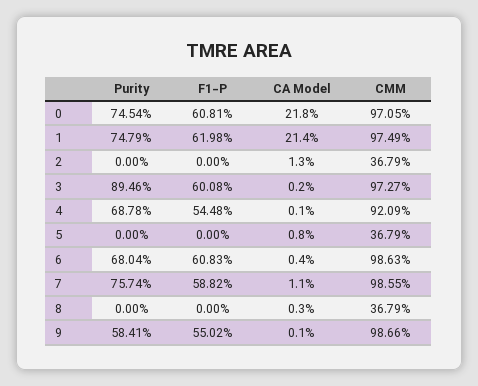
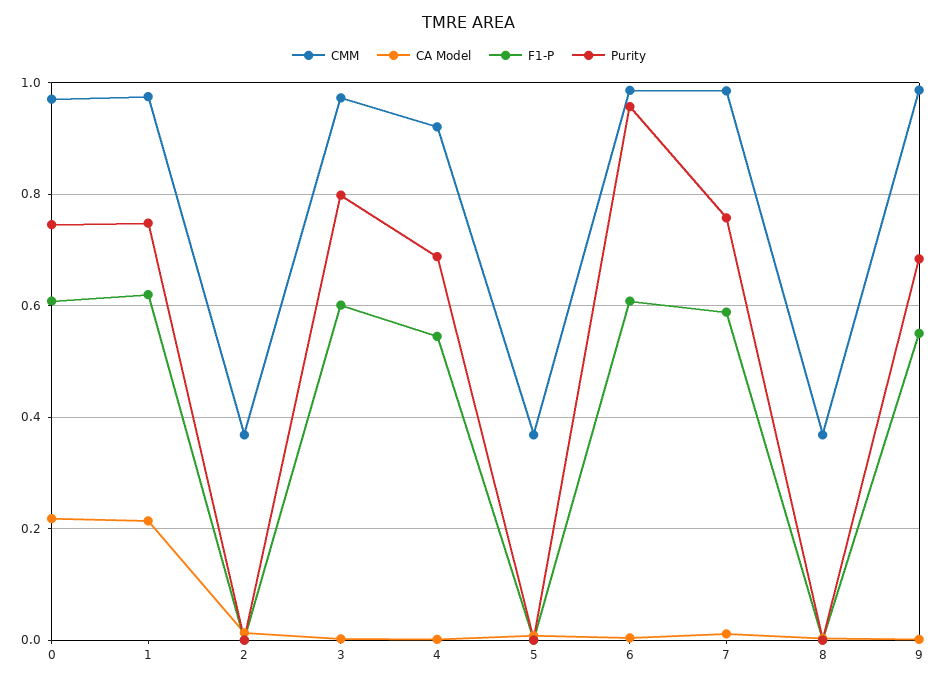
  {
    "Purity": {
      "0": 0.7454,
      "1": 0.7479,
      "2": 0,
-     "3": 0.8946,
+     "3": 0.8,
      "4": 0.6878,
      "5": 0,
-     "6": 0.6804,
+     "6": 0.96,
      "7": 0.7574,
      "8": 0,
-     "9": 0.5841
+     "9": 0.68
    },
    "F1-P": {
      "0": 0.6081,
      "1": 0.6198,
      "2": 0,
      "3": 0.6008,
      "4": 0.5448,
      "5": 0,
      "6": 0.6083,
      "7": 0.5882,
      "8": 0,
      "9": 0.5502
    },
    "CA Model": {
      "0": 0.218,
      "1": 0.214,
      "2": 0.013,
      "3": 0.002,
      "4": 0.001,
      "5": 0.008,
      "6": 0.004,
      "7": 0.011,
      "8": 0.003,
      "9": 0.001
    },
    "CMM": {
      "0": 0.9705,
      "1": 0.9749,
      "2": 0.3679,
      "3": 0.9727,
      "4": 0.9209,
      "5": 0.3679,
      "6": 0.9863,
      "7": 0.9855,
      "8": 0.3679,
      "9": 0.9866
    }
  }

